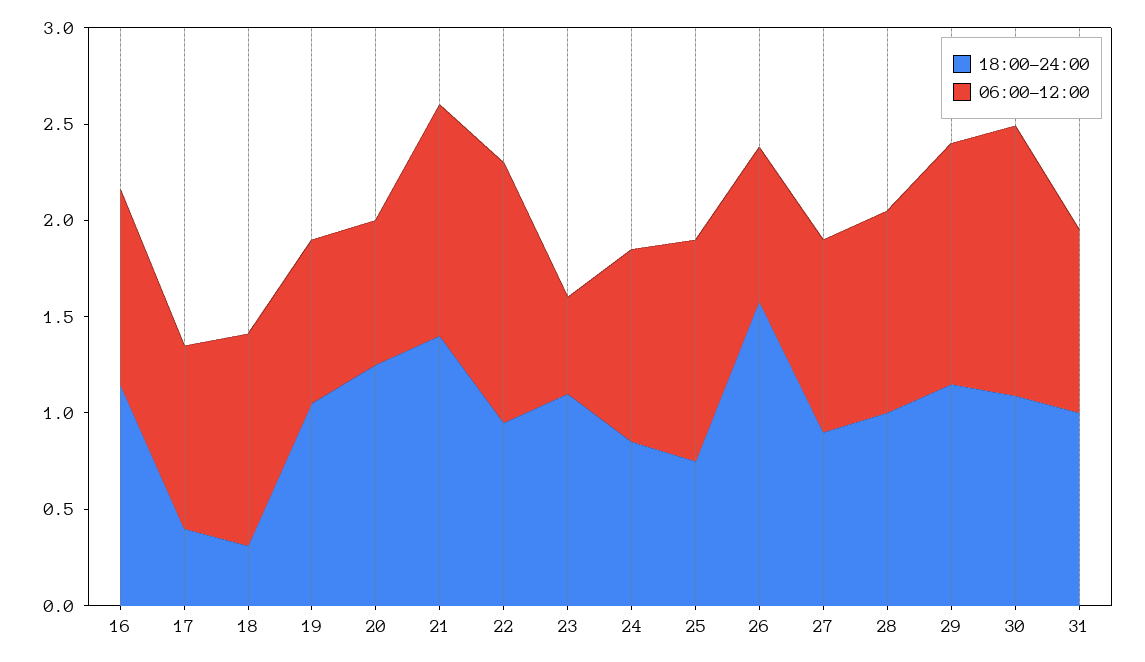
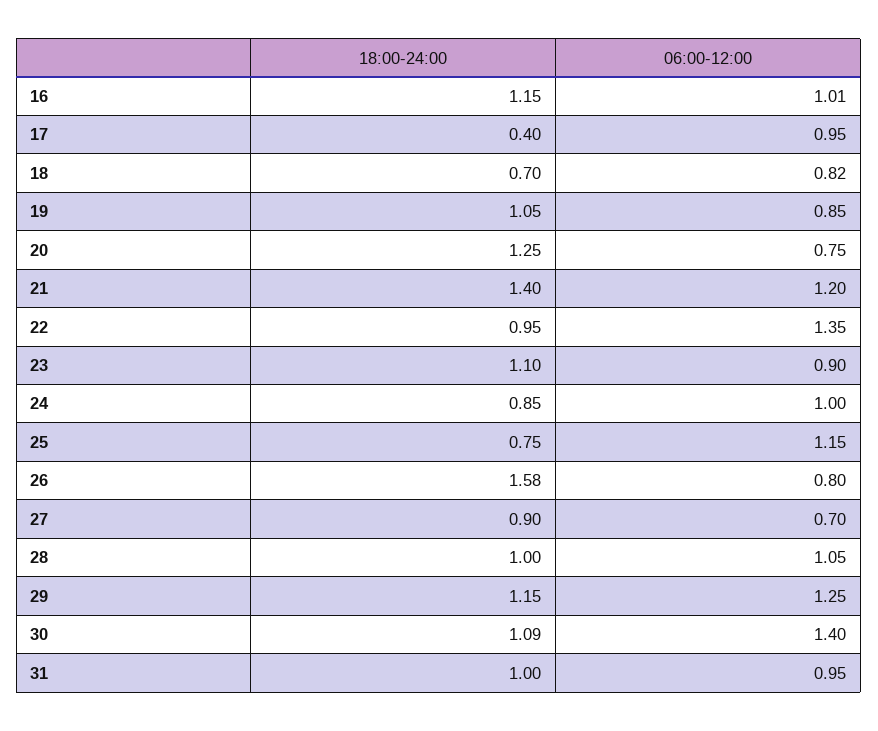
  {
    "18:00-24:00": {
      "16": 1.15,
      "17": 0.4,
-     "18": 0.3,
+     "18": 0.7,
      "19": 1.05,
      "20": 1.25,
      "21": 1.4,
      "22": 0.95,
      "23": 1.1,
      "24": 0.85,
      "25": 0.75,
      "26": 1.58,
      "27": 0.9,
      "28": 1,
      "29": 1.15,
      "30": 1.09,
      "31": 1
    },
    "06:00-12:00": {
      "16": 1.01,
      "17": 0.95,
-     "18": 1.1,
+     "18": 0.82,
      "19": 0.85,
      "20": 0.75,
      "21": 1.2,
      "22": 1.35,
-     "23": 0.5,
+     "23": 0.9,
      "24": 1,
      "25": 1.15,
      "26": 0.8,
-     "27": 1,
+     "27": 0.7,
      "28": 1.05,
      "29": 1.25,
      "30": 1.4,
      "31": 0.95
    }
  }

